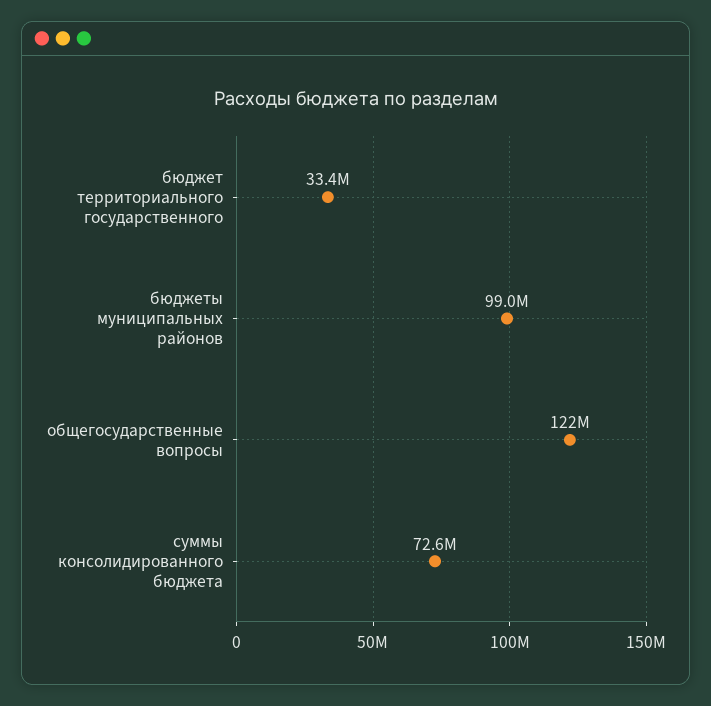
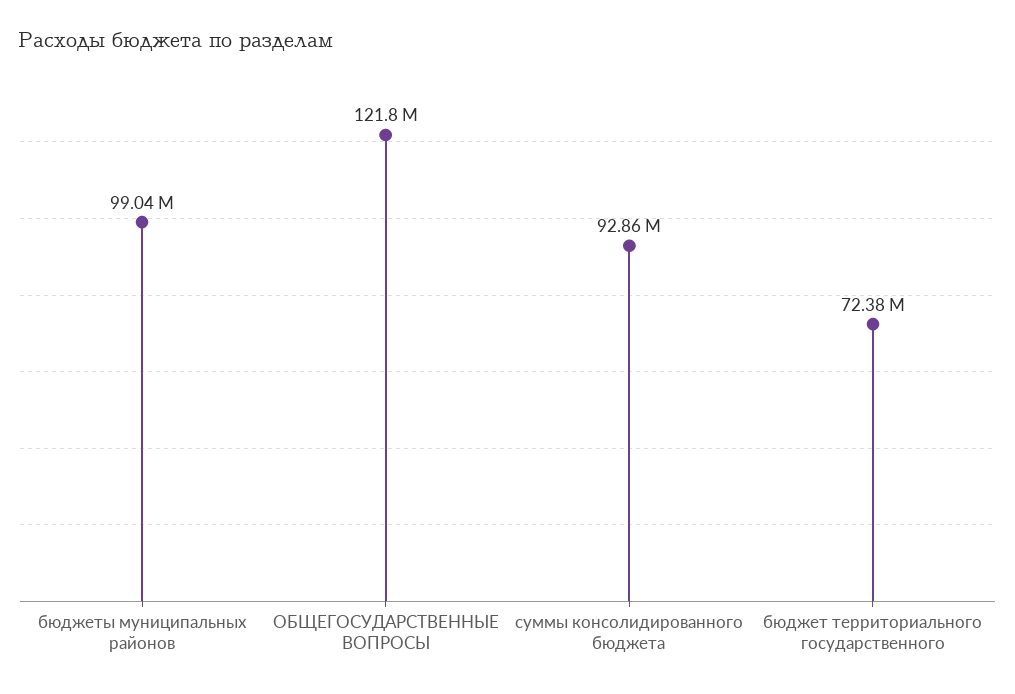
  {
-   "бюджет территориального государственного": 33400000,
+   "бюджет территориального государственного": 72380000,
    "бюджеты муниципальных районов": 99040000,
    "общегосударственные вопросы": 121800000,
-   "суммы консолидированного бюджета": 72600000
+   "суммы консолидированного бюджета": 92860000
  }

